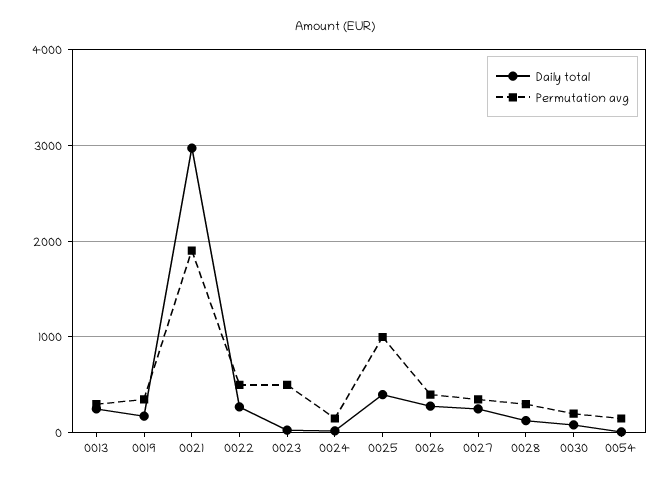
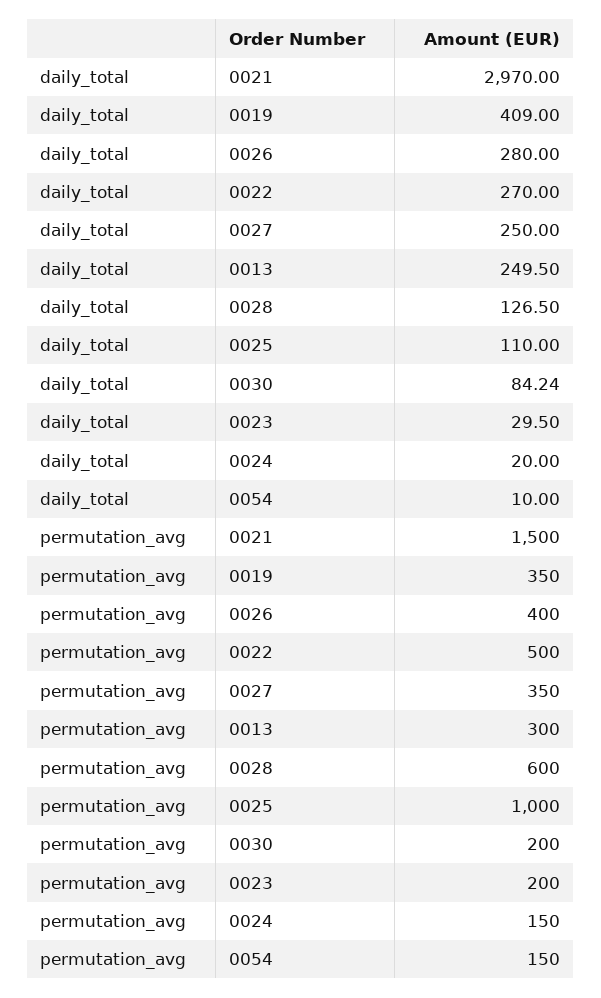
  {
    "Daily total": {
      "0013": 249.5,
-     "0019": 200,
+     "0019": 409,
      "0021": 2970,
      "0022": 270,
      "0023": 29.5,
      "0024": 20,
-     "0025": 400,
+     "0025": 110,
      "0026": 280,
      "0027": 250,
      "0028": 126.5,
      "0030": 84.24,
      "0054": 10
    },
    "Permutation avg": {
      "0013": 300,
      "0019": 350,
-     "0021": 1900,
+     "0021": 1500,
      "0022": 500,
-     "0023": 500,
+     "0023": 200,
      "0024": 150,
      "0025": 1000,
      "0026": 400,
      "0027": 350,
-     "0028": 300,
+     "0028": 600,
      "0030": 200,
      "0054": 150
    }
  }

